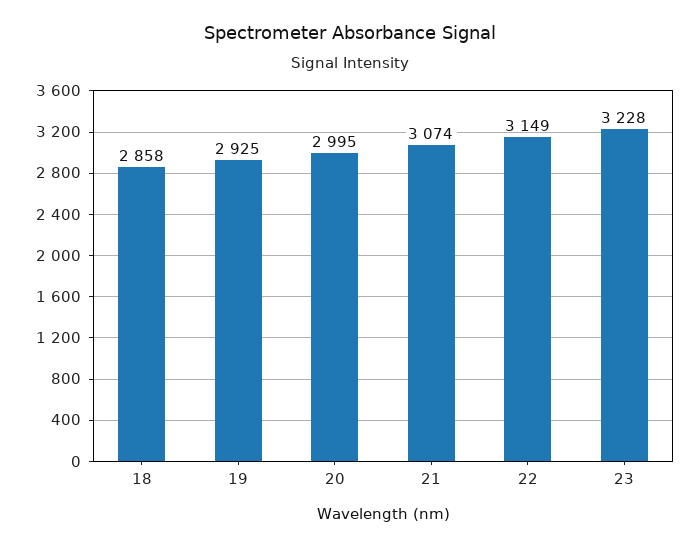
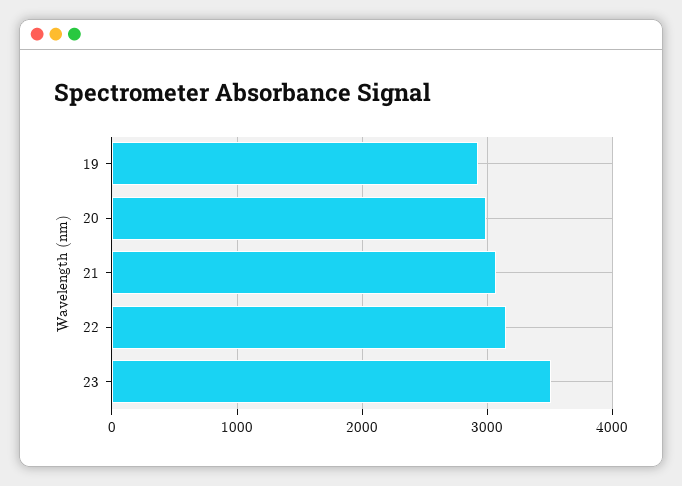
  {
-   "18": 2858,
    "19": 2925,
    "20": 2995,
    "21": 3074,
    "22": 3149,
-   "23": 3228
+   "23": 3500
  }

